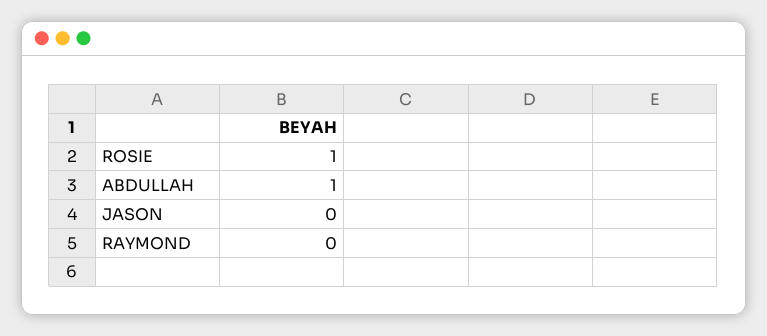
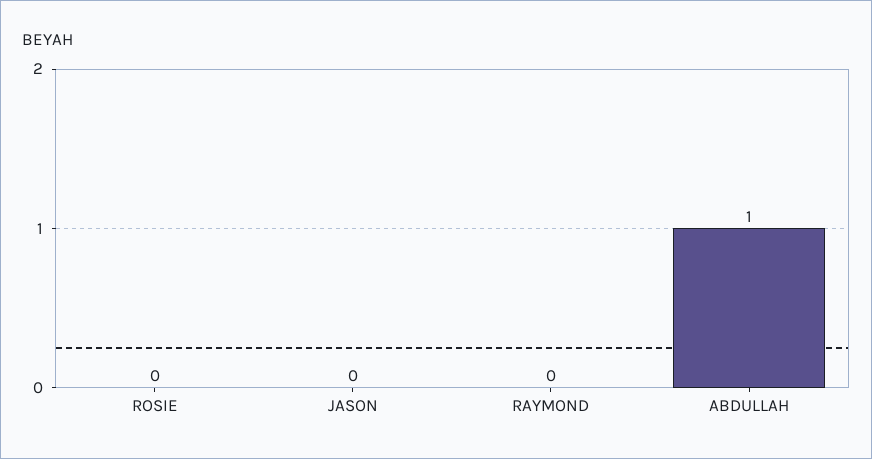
  {
-   "ROSIE": 1,
+   "ROSIE": 0,
    "ABDULLAH": 1,
    "JASON": 0,
    "RAYMOND": 0
  }

